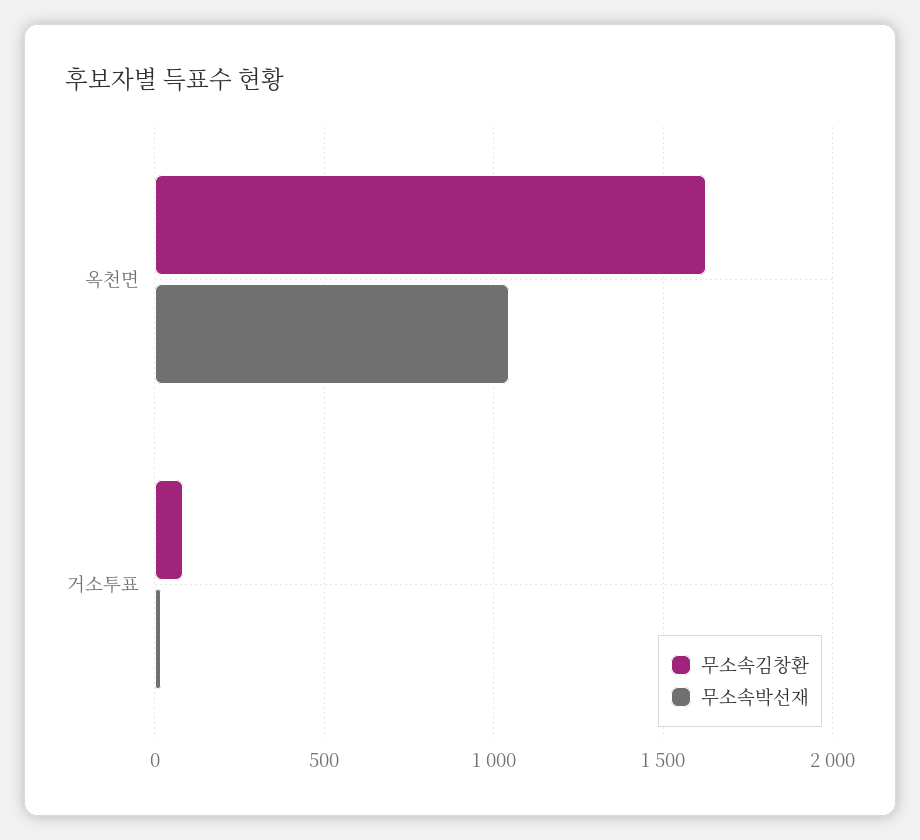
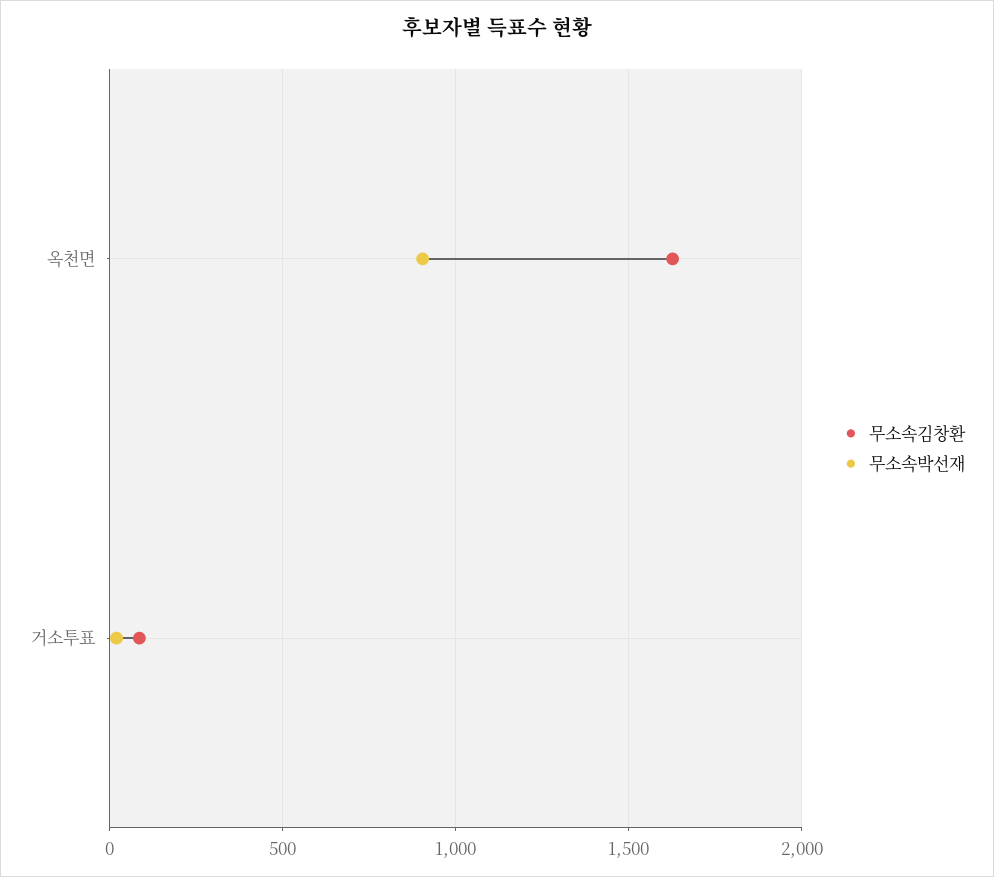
  {
    "무소속김창환": {
      "옥천면": 1650,
      "거소투표": 100
    },
    "무소속박선재": {
-     "옥천면": 1050,
+     "옥천면": 900,
      "거소투표": 0
    }
  }

